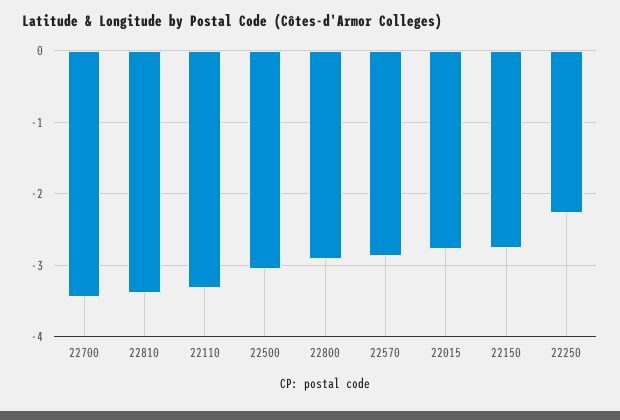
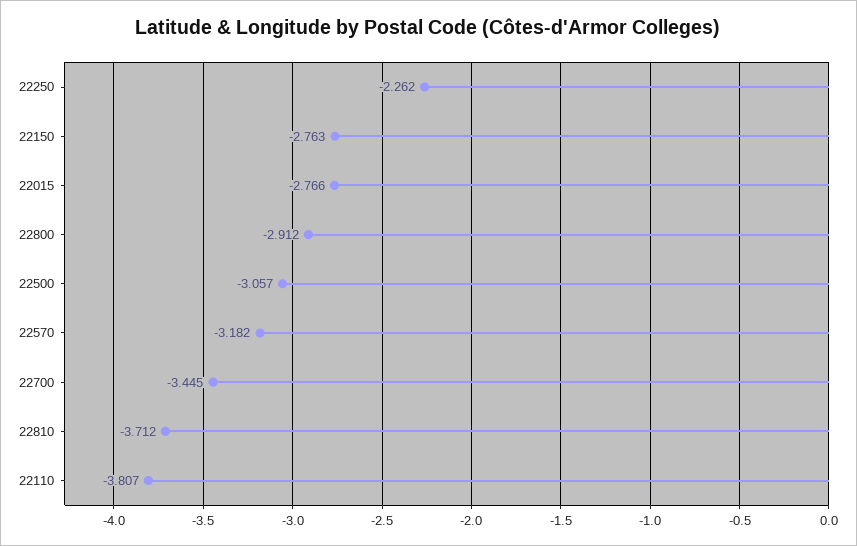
  {
    "22700": -3.445,
-   "22810": -3.4,
+   "22810": -3.712,
-   "22110": -3.3,
+   "22110": -3.807,
    "22500": -3.057,
    "22800": -2.912,
-   "22570": -2.9,
+   "22570": -3.182,
    "22015": -2.766,
    "22150": -2.763,
    "22250": -2.262
  }

